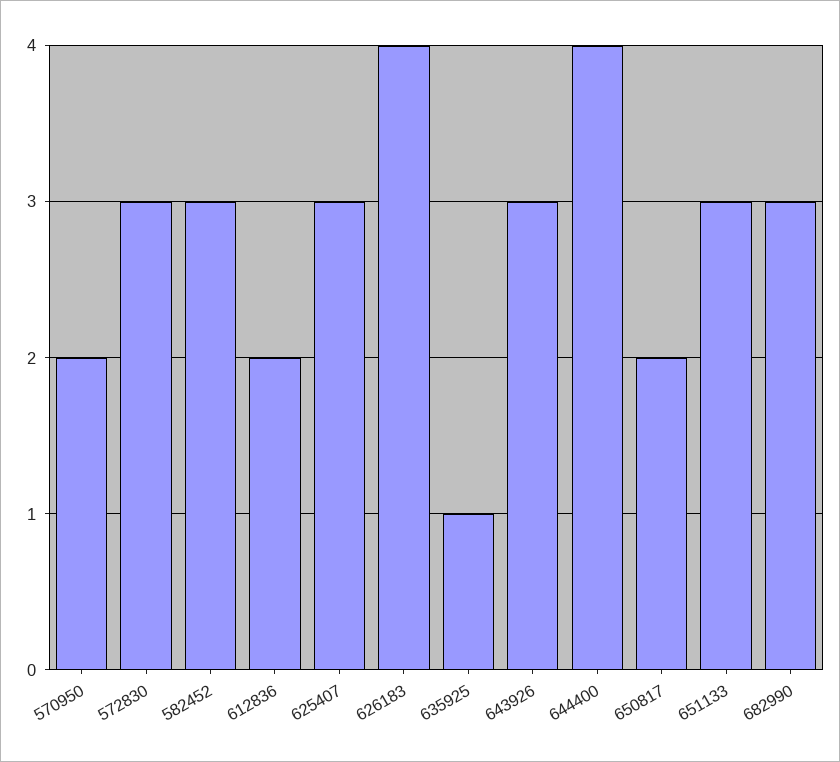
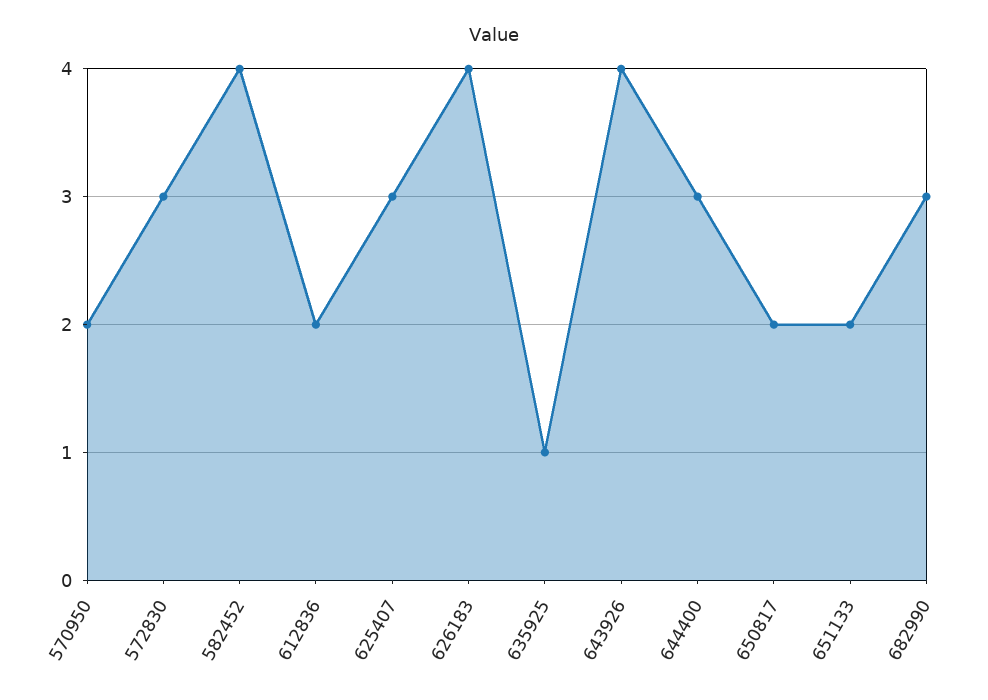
  {
    "570950": 2,
    "572830": 3,
-   "582452": 3,
+   "582452": 4,
    "612836": 2,
    "625407": 3,
    "626183": 4,
    "635925": 1,
-   "643926": 3,
+   "643926": 4,
-   "644400": 4,
+   "644400": 3,
    "650817": 2,
-   "651133": 3,
+   "651133": 2,
    "682990": 3
  }

